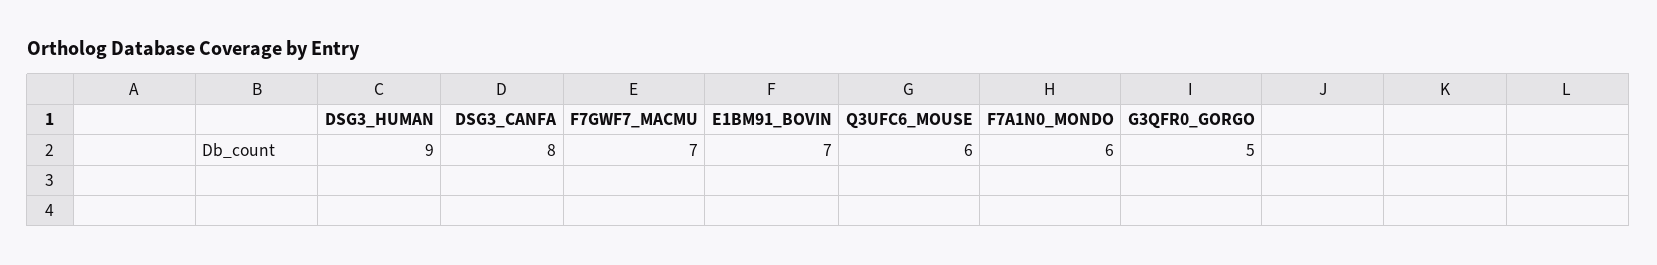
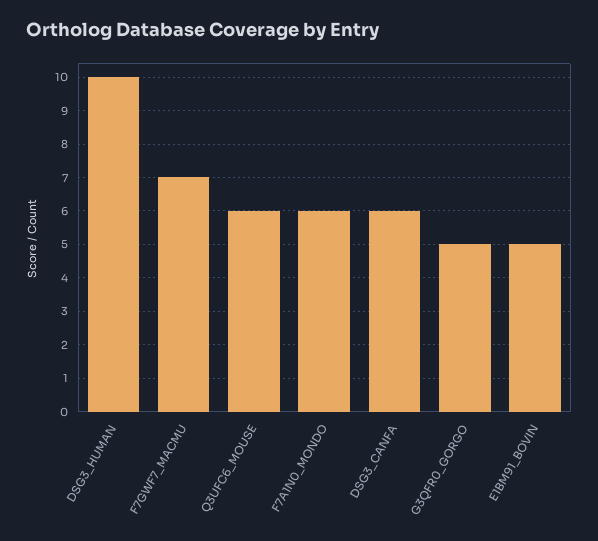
  {
-   "DSG3_HUMAN": 9,
+   "DSG3_HUMAN": 10,
-   "DSG3_CANFA": 8,
+   "DSG3_CANFA": 6,
    "F7GWF7_MACMU": 7,
-   "E1BM91_BOVIN": 7,
+   "E1BM91_BOVIN": 5,
    "Q3UFC6_MOUSE": 6,
    "F7A1N0_MONDO": 6,
    "G3QFR0_GORGO": 5
  }

